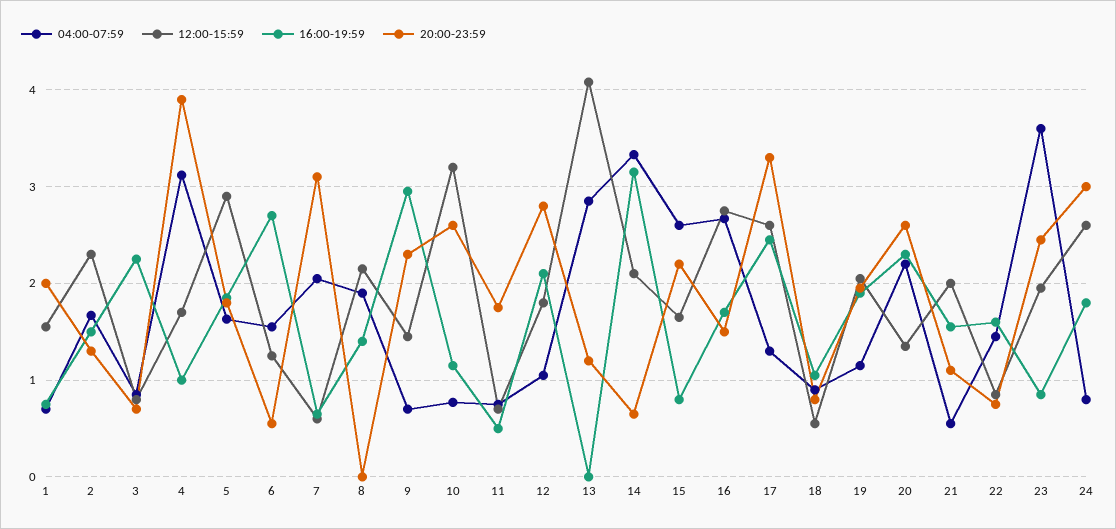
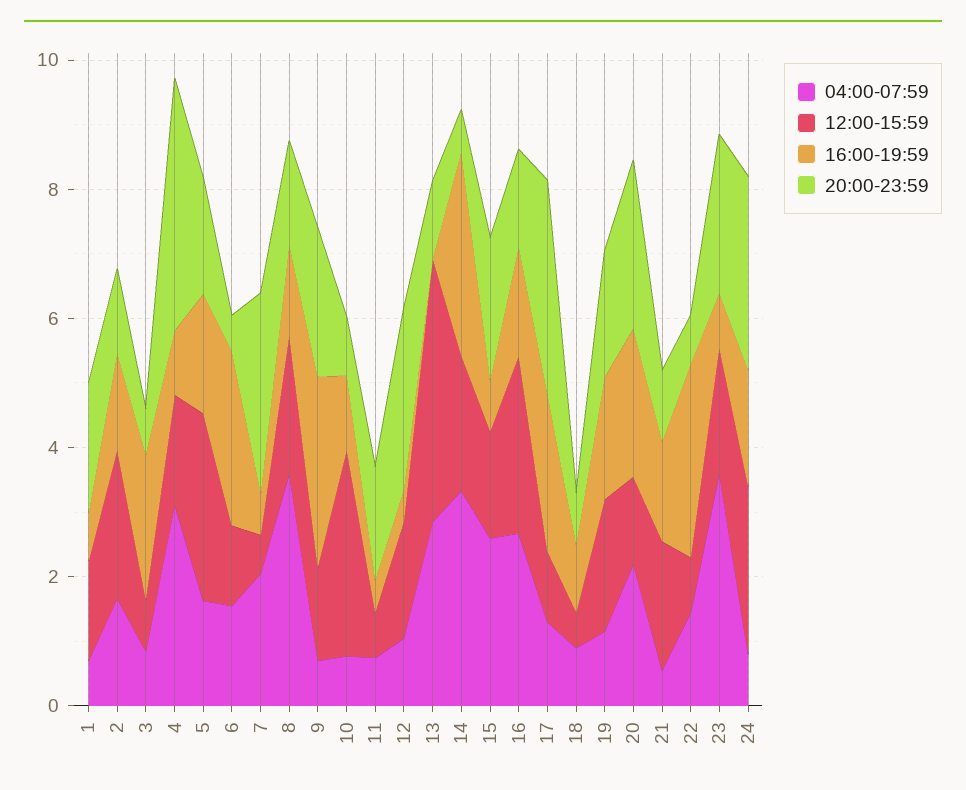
  {
    "04:00-07:59": {
      "1": 0.7,
      "2": 1.7,
      "3": 0.9,
      "4": 3.1,
      "5": 1.6,
      "6": 1.6,
      "7": 2.1,
-     "8": 1.9,
+     "8": 3.5,
      "9": 0.7,
      "10": 0.8,
      "11": 0.8,
      "12": 1.1,
      "13": 2.9,
      "14": 3.3,
      "15": 2.6,
      "16": 2.7,
      "17": 1.3,
      "18": 0.9,
      "19": 1.2,
      "20": 2.2,
      "21": 0.6,
      "22": 1.5,
      "23": 3.6,
      "24": 0.8
    },
    "12:00-15:59": {
      "1": 1.6,
      "2": 2.3,
      "3": 0.8,
      "4": 1.7,
      "5": 2.9,
      "6": 1.3,
      "7": 0.6,
      "8": 2.2,
      "9": 1.5,
      "10": 3.2,
      "11": 0.7,
      "12": 1.8,
      "13": 4.1,
      "14": 2.1,
      "15": 1.7,
      "16": 2.8,
-     "17": 2.6,
+     "17": 1,
      "18": 0.6,
      "19": 2.1,
      "20": 1.4,
      "21": 2,
      "22": 0.9,
      "23": 2,
      "24": 2.6
    },
    "16:00-19:59": {
      "1": 0.8,
      "2": 1.5,
      "3": 2.3,
      "4": 1,
      "5": 1.9,
      "6": 2.7,
      "7": 0.7,
      "8": 1.4,
      "9": 3,
      "10": 1.2,
      "11": 0.5,
-     "12": 2.1,
+     "12": 0.5,
      "13": 0,
      "14": 3.2,
      "15": 0.8,
      "16": 1.7,
      "17": 2.5,
      "18": 1.1,
      "19": 1.9,
      "20": 2.3,
      "21": 1.6,
-     "22": 1.6,
+     "22": 3,
      "23": 0.9,
      "24": 1.8
    },
    "20:00-23:59": {
      "1": 2,
      "2": 1.3,
      "3": 0.7,
      "4": 3.9,
      "5": 1.8,
      "6": 0.6,
      "7": 3.1,
-     "8": 0,
+     "8": 1.5,
      "9": 2.3,
-     "10": 2.6,
+     "10": 1,
      "11": 1.8,
      "12": 2.8,
      "13": 1.2,
      "14": 0.7,
      "15": 2.2,
      "16": 1.5,
      "17": 3.3,
      "18": 0.8,
      "19": 2,
      "20": 2.6,
      "21": 1.1,
      "22": 0.8,
      "23": 2.5,
      "24": 3
    }
  }

